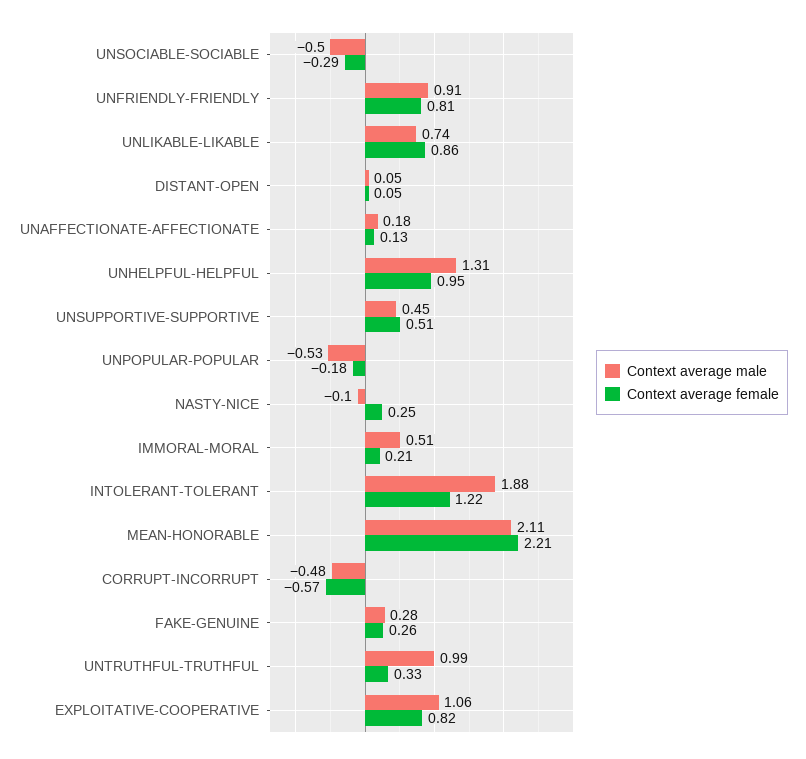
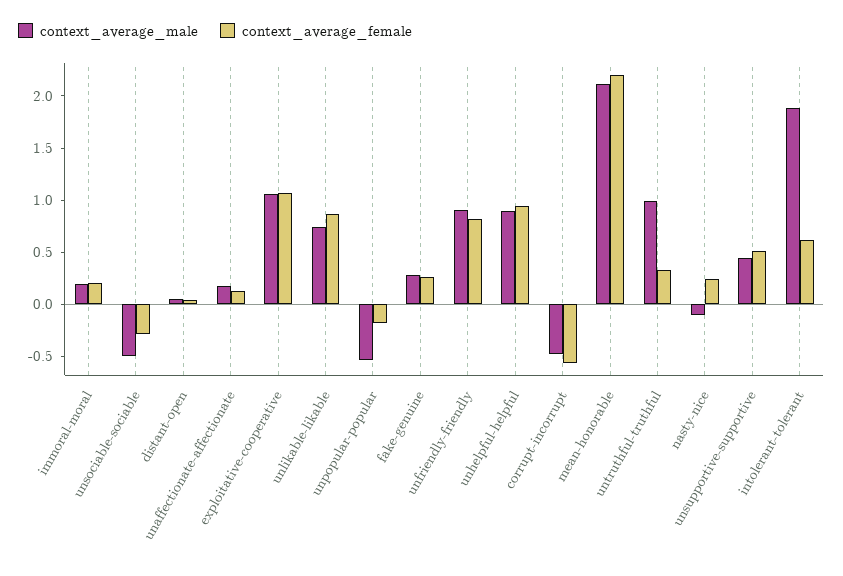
  {
    "Context average male": {
      "UNSOCIABLE-SOCIABLE": -0.5,
      "UNFRIENDLY-FRIENDLY": 0.91,
      "UNLIKABLE-LIKABLE": 0.74,
      "DISTANT-OPEN": 0.05,
      "UNAFFECTIONATE-AFFECTIONATE": 0.18,
-     "UNHELPFUL-HELPFUL": 1.31,
+     "UNHELPFUL-HELPFUL": 0.9,
      "UNSUPPORTIVE-SUPPORTIVE": 0.45,
      "UNPOPULAR-POPULAR": -0.53,
      "NASTY-NICE": -0.1,
-     "IMMORAL-MORAL": 0.51,
+     "IMMORAL-MORAL": 0.2,
      "INTOLERANT-TOLERANT": 1.88,
      "MEAN-HONORABLE": 2.11,
      "CORRUPT-INCORRUPT": -0.48,
      "FAKE-GENUINE": 0.28,
      "UNTRUTHFUL-TRUTHFUL": 0.99,
      "EXPLOITATIVE-COOPERATIVE": 1.06
    },
    "Context average female": {
      "UNSOCIABLE-SOCIABLE": -0.29,
      "UNFRIENDLY-FRIENDLY": 0.81,
      "UNLIKABLE-LIKABLE": 0.86,
      "DISTANT-OPEN": 0.05,
      "UNAFFECTIONATE-AFFECTIONATE": 0.13,
      "UNHELPFUL-HELPFUL": 0.95,
      "UNSUPPORTIVE-SUPPORTIVE": 0.51,
      "UNPOPULAR-POPULAR": -0.18,
      "NASTY-NICE": 0.25,
      "IMMORAL-MORAL": 0.21,
-     "INTOLERANT-TOLERANT": 1.22,
+     "INTOLERANT-TOLERANT": 0.6,
      "MEAN-HONORABLE": 2.21,
      "CORRUPT-INCORRUPT": -0.57,
      "FAKE-GENUINE": 0.26,
      "UNTRUTHFUL-TRUTHFUL": 0.33,
-     "EXPLOITATIVE-COOPERATIVE": 0.82
+     "EXPLOITATIVE-COOPERATIVE": 1.1
    }
  }

